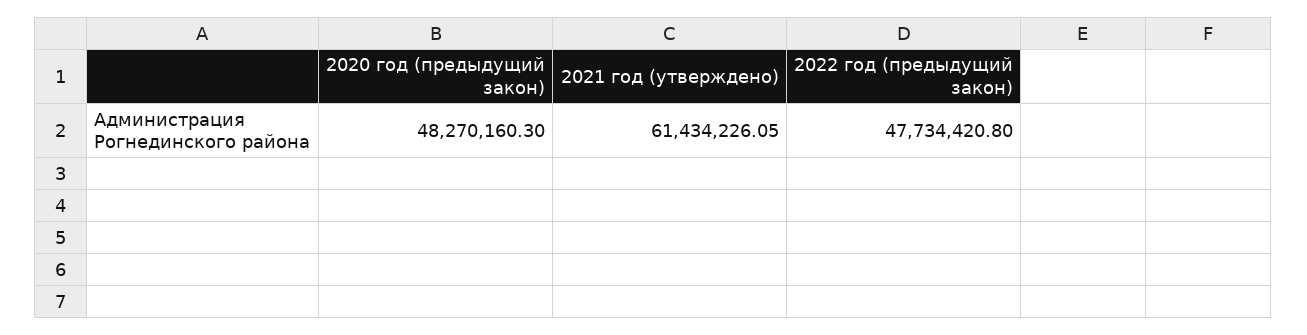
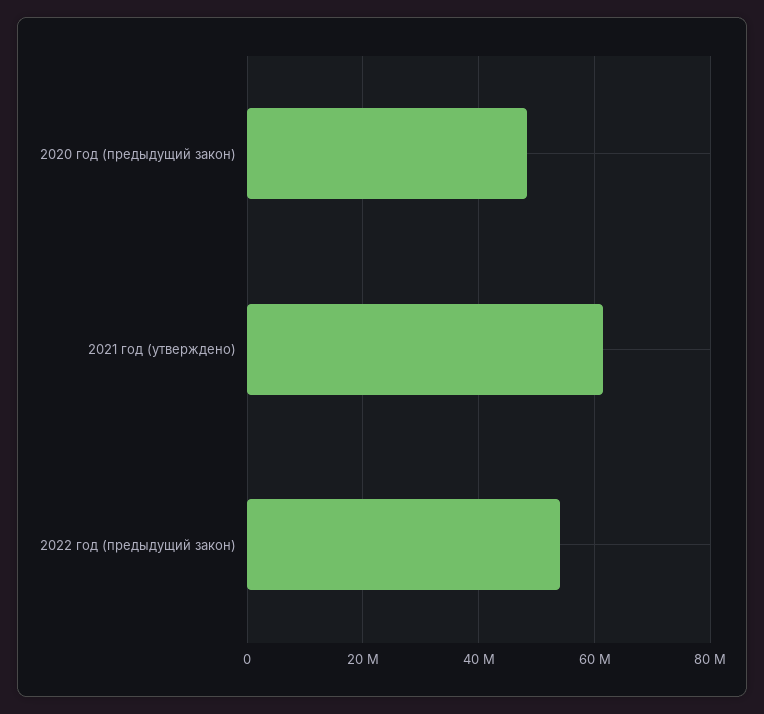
  {
    "2020 год (предыдущий закон)": 48270160.3,
    "2021 год (утверждено)": 61434226.05,
-   "2022 год (предыдущий закон)": 47734420.8
+   "2022 год (предыдущий закон)": 54000000
  }

